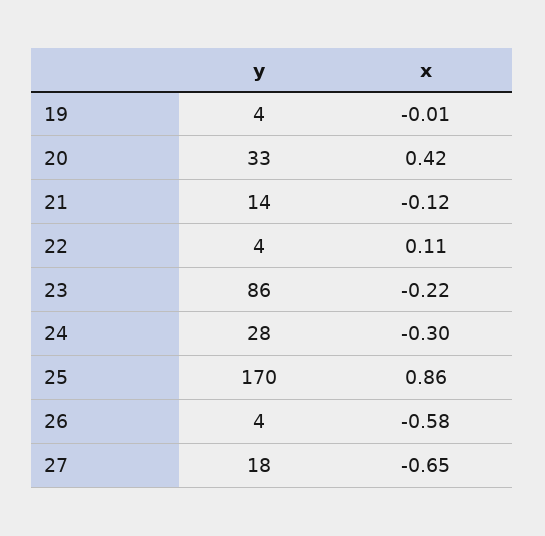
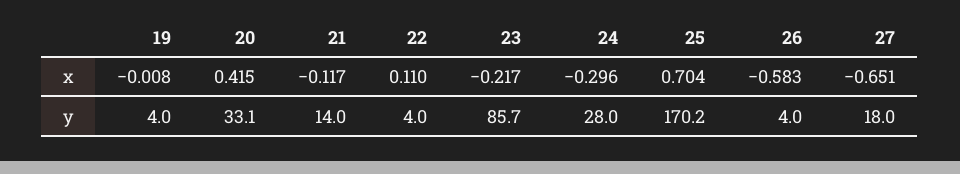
  {
    "y": {
      "19": 4,
      "20": 33.1,
      "21": 14,
      "22": 4,
      "23": 85.7,
      "24": 28,
      "25": 170.2,
      "26": 4,
      "27": 18
    },
    "x": {
      "19": -0.008,
      "20": 0.415,
      "21": -0.117,
      "22": 0.11,
      "23": -0.217,
      "24": -0.296,
-     "25": 0.86,
+     "25": 0.704,
      "26": -0.583,
      "27": -0.651
    }
  }

